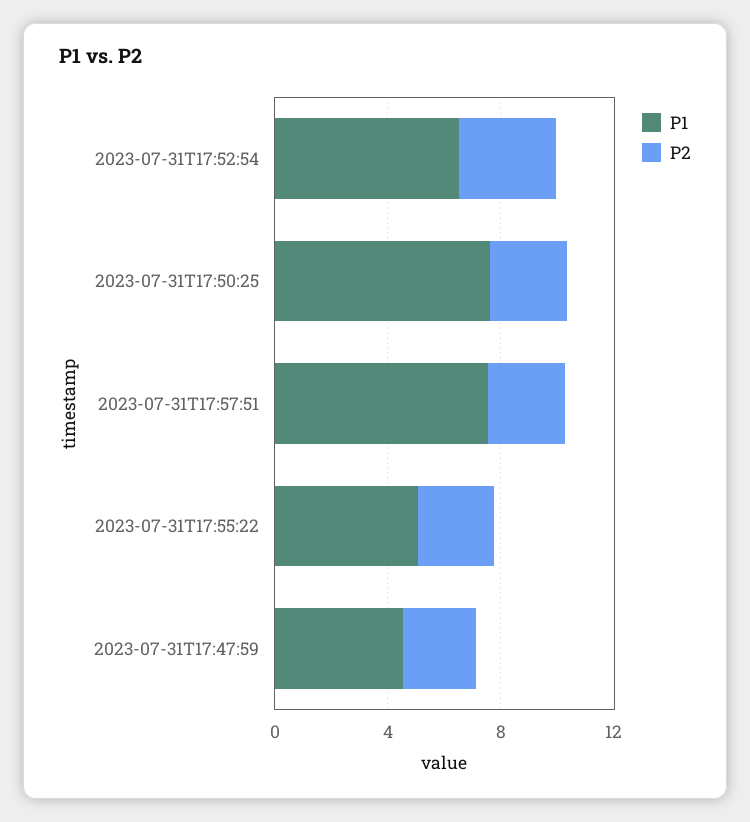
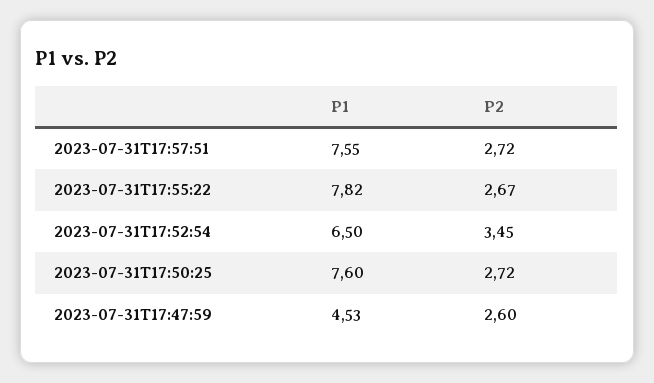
  {
    "P1": {
      "2023-07-31T17:52:54": 6.5,
      "2023-07-31T17:50:25": 7.6,
      "2023-07-31T17:57:51": 7.55,
-     "2023-07-31T17:55:22": 5,
+     "2023-07-31T17:55:22": 7.82,
      "2023-07-31T17:47:59": 4.53
    },
    "P2": {
      "2023-07-31T17:52:54": 3.45,
      "2023-07-31T17:50:25": 2.72,
      "2023-07-31T17:57:51": 2.72,
      "2023-07-31T17:55:22": 2.67,
      "2023-07-31T17:47:59": 2.6
    }
  }

